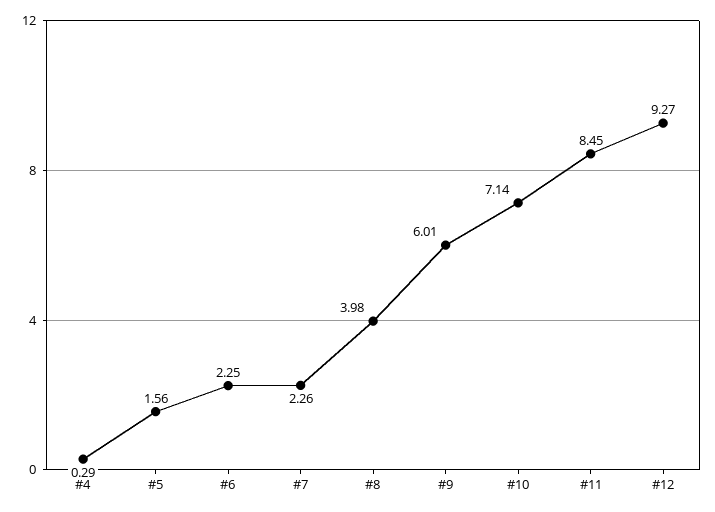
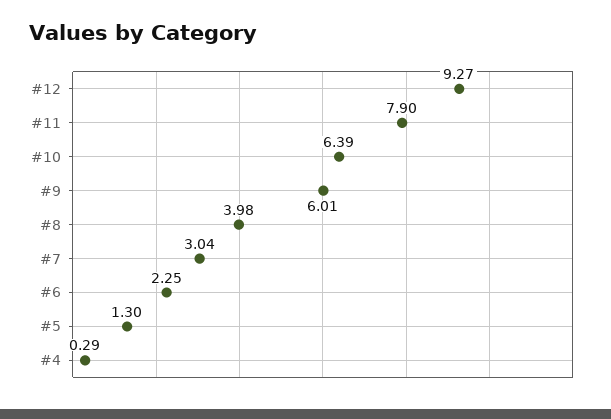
  {
    "#4": 0.29,
-   "#5": 1.56,
+   "#5": 1.3,
    "#6": 2.25,
-   "#7": 2.26,
+   "#7": 3.04,
    "#8": 3.98,
    "#9": 6.01,
-   "#10": 7.14,
+   "#10": 6.39,
-   "#11": 8.45,
+   "#11": 7.9,
    "#12": 9.27
  }

